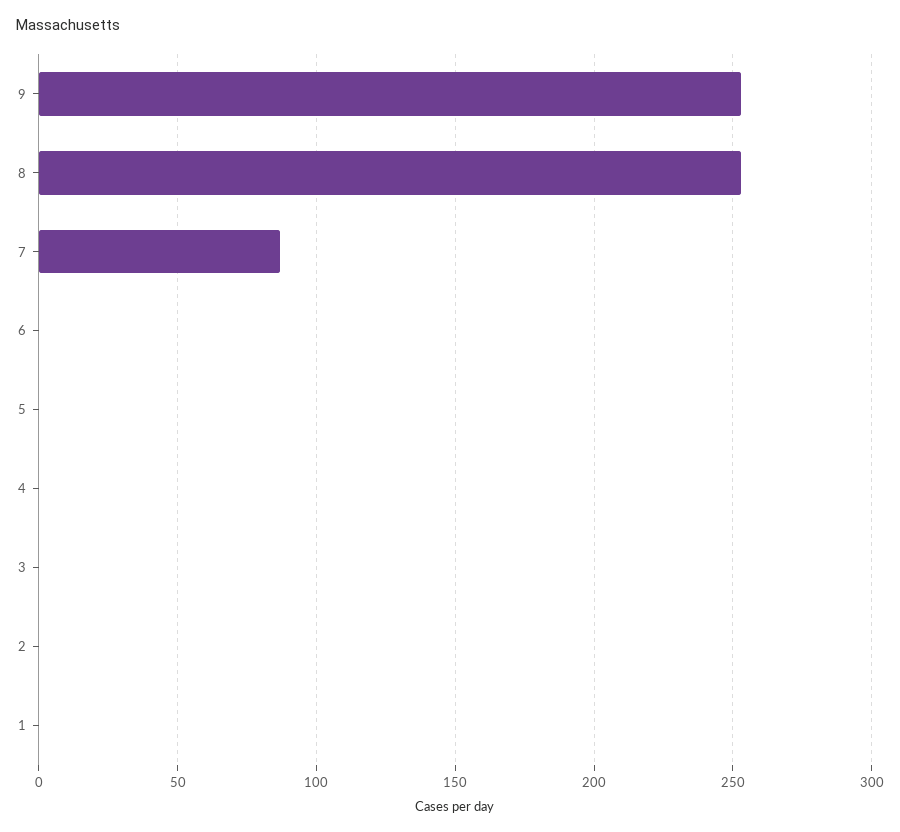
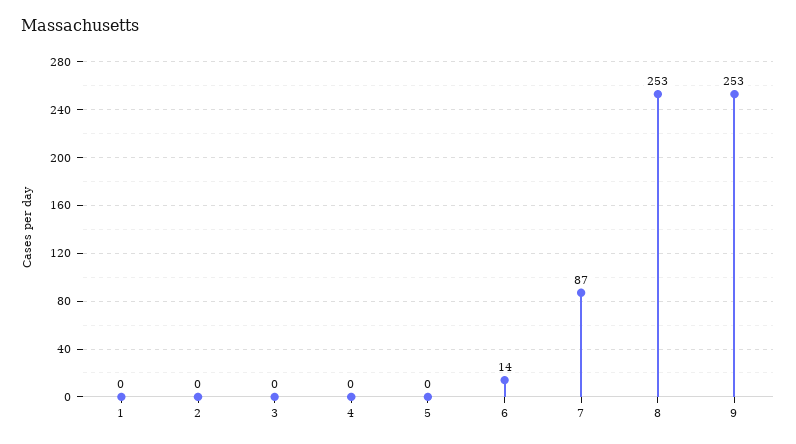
  {
    "9": 253,
    "8": 253,
    "7": 87,
-   "6": 0,
+   "6": 14,
    "5": 0,
    "4": 0,
    "3": 0,
    "2": 0,
    "1": 0
  }

